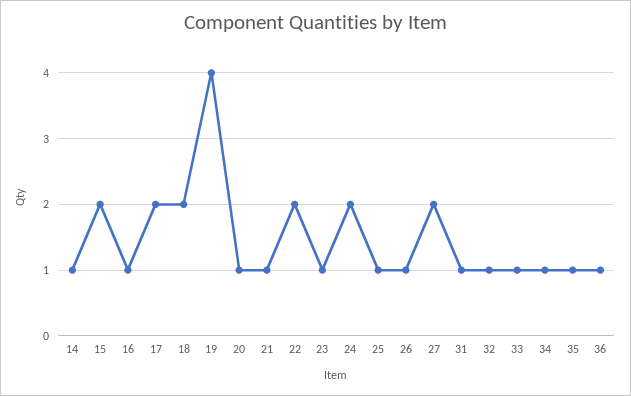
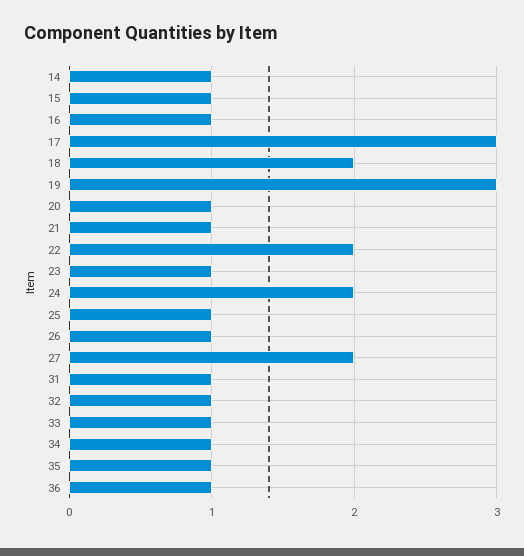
  {
    "14": 1,
-   "15": 2,
+   "15": 1,
    "16": 1,
-   "17": 2,
+   "17": 3,
    "18": 2,
-   "19": 4,
+   "19": 3,
    "20": 1,
    "21": 1,
    "22": 2,
    "23": 1,
    "24": 2,
    "25": 1,
    "26": 1,
    "27": 2,
    "31": 1,
    "32": 1,
    "33": 1,
    "34": 1,
    "35": 1,
    "36": 1
  }

